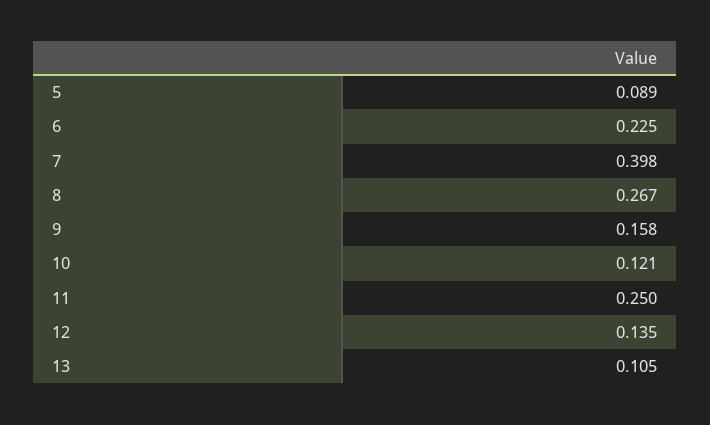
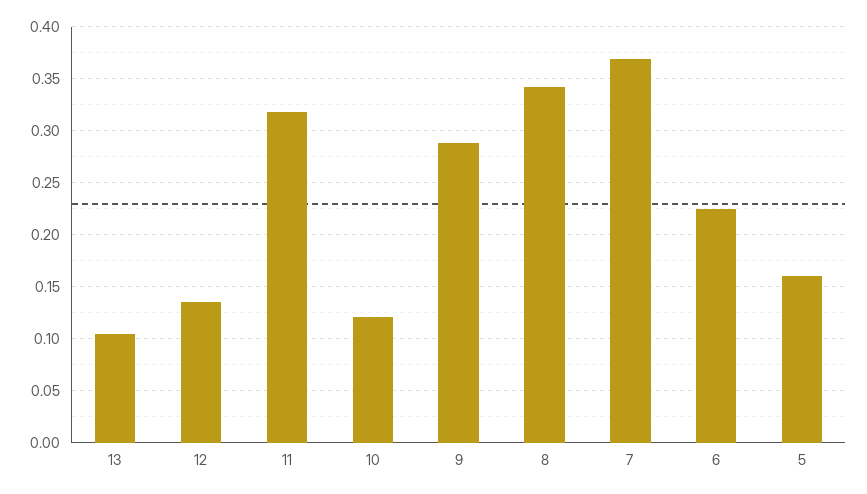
  {
-   "5": 0.089,
+   "5": 0.16,
    "6": 0.225,
-   "7": 0.398,
+   "7": 0.37,
-   "8": 0.267,
+   "8": 0.34,
-   "9": 0.158,
+   "9": 0.29,
    "10": 0.121,
-   "11": 0.25,
+   "11": 0.32,
    "12": 0.135,
    "13": 0.105
  }

